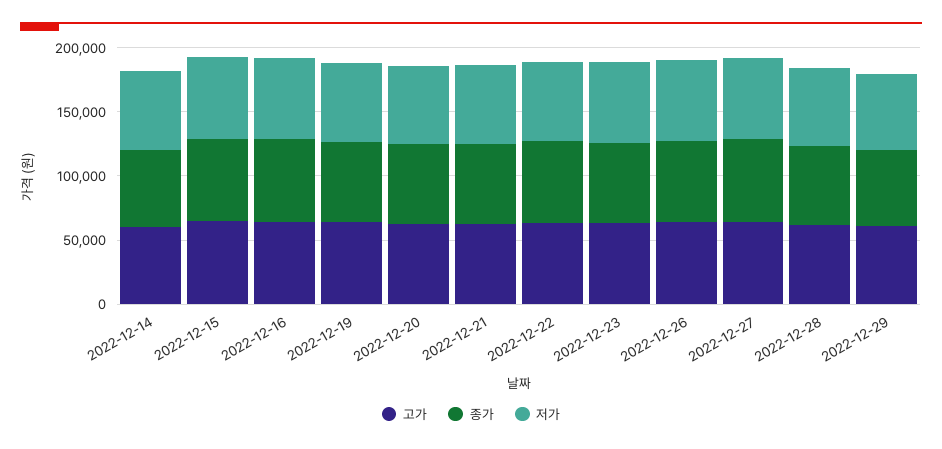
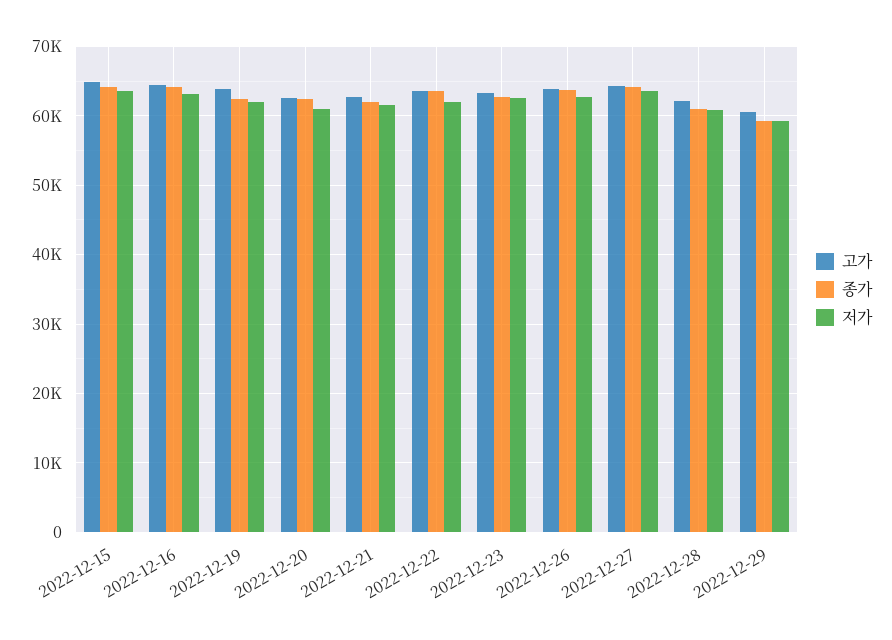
  {
    "고가": {
-     "2022-12-14": 60000,
      "2022-12-15": 65000,
      "2022-12-16": 64000,
      "2022-12-19": 64000,
      "2022-12-20": 63000,
      "2022-12-21": 63000,
      "2022-12-22": 64000,
      "2022-12-23": 63000,
      "2022-12-26": 64000,
      "2022-12-27": 64000,
      "2022-12-28": 62000,
      "2022-12-29": 61000
    },
    "종가": {
-     "2022-12-14": 60000,
      "2022-12-15": 64000,
      "2022-12-16": 64000,
      "2022-12-19": 62000,
      "2022-12-20": 62000,
      "2022-12-21": 62000,
      "2022-12-22": 64000,
      "2022-12-23": 63000,
      "2022-12-26": 64000,
      "2022-12-27": 64000,
      "2022-12-28": 61000,
      "2022-12-29": 59000
    },
    "저가": {
-     "2022-12-14": 60000,
      "2022-12-15": 64000,
      "2022-12-16": 63000,
      "2022-12-19": 62000,
      "2022-12-20": 61000,
      "2022-12-21": 62000,
      "2022-12-22": 62000,
      "2022-12-23": 63000,
      "2022-12-26": 63000,
      "2022-12-27": 64000,
      "2022-12-28": 61000,
      "2022-12-29": 59000
    }
  }

